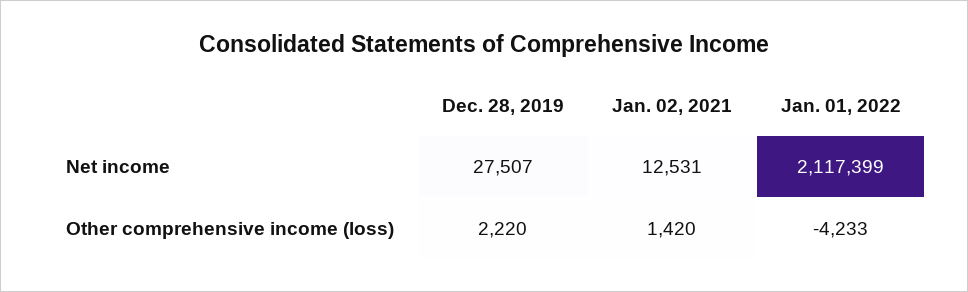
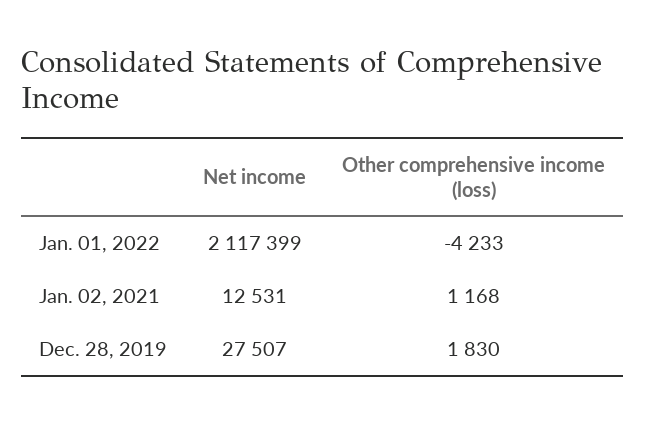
  {
    "Dec. 28, 2019": {
      "Net income": 27507,
-     "Other comprehensive income (loss)": 2220
+     "Other comprehensive income (loss)": 1830
    },
    "Jan. 02, 2021": {
      "Net income": 12531,
-     "Other comprehensive income (loss)": 1420
+     "Other comprehensive income (loss)": 1168
    },
    "Jan. 01, 2022": {
      "Net income": 2117399,
      "Other comprehensive income (loss)": -4233
    }
  }

